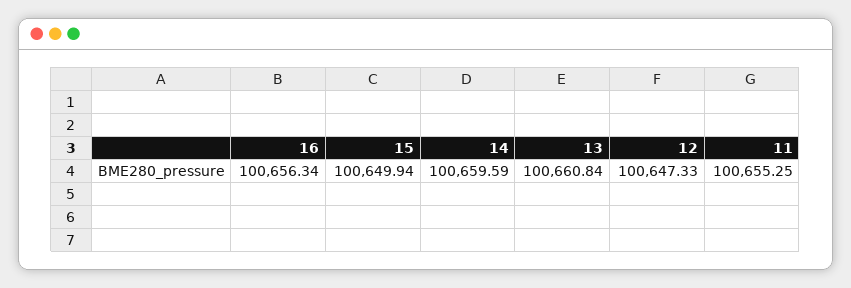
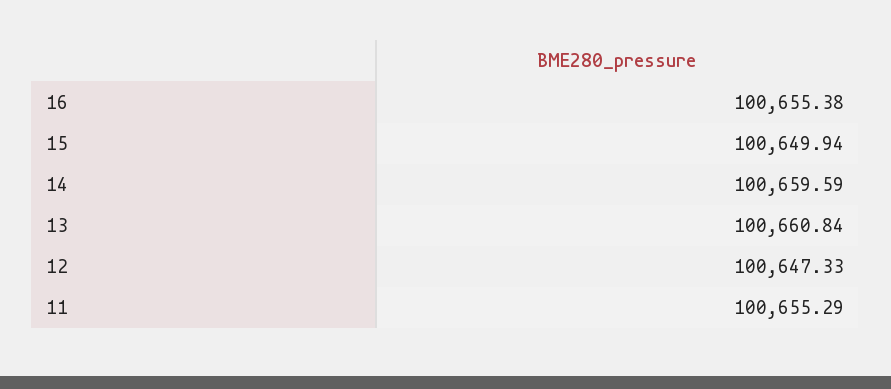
  {
-   "16": 100656.34,
+   "16": 100655.38,
    "15": 100649.94,
    "14": 100659.59,
    "13": 100660.84,
    "12": 100647.33,
-   "11": 100655.25
+   "11": 100655.29
  }

